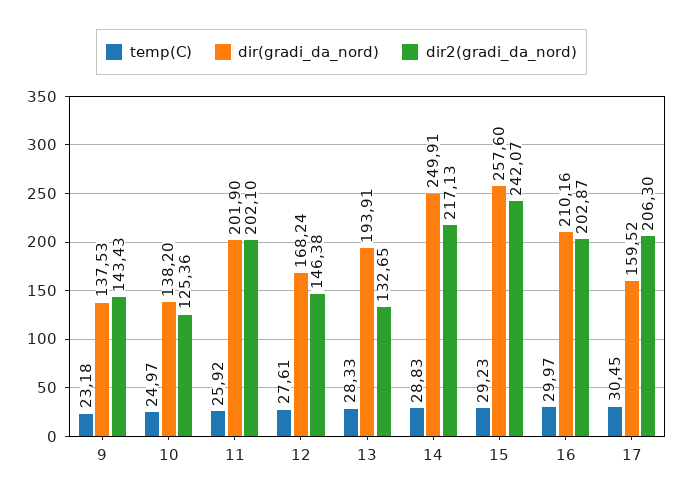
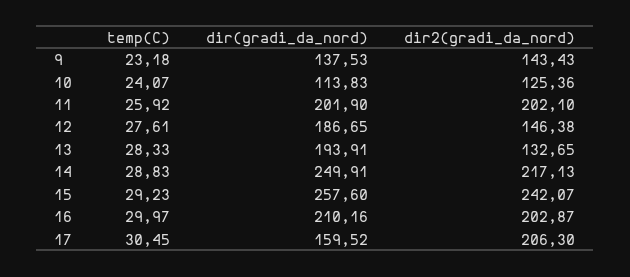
  {
    "temp(C)": {
      "9": 23.18,
-     "10": 24.97,
+     "10": 24.07,
      "11": 25.92,
      "12": 27.61,
      "13": 28.33,
      "14": 28.83,
      "15": 29.23,
      "16": 29.97,
      "17": 30.45
    },
    "dir(gradi_da_nord)": {
      "9": 137.53,
-     "10": 138.2,
+     "10": 113.83,
      "11": 201.9,
-     "12": 168.24,
+     "12": 186.65,
      "13": 193.91,
      "14": 249.91,
      "15": 257.6,
      "16": 210.16,
      "17": 159.52
    },
    "dir2(gradi_da_nord)": {
      "9": 143.43,
      "10": 125.36,
      "11": 202.1,
      "12": 146.38,
      "13": 132.65,
      "14": 217.13,
      "15": 242.07,
      "16": 202.87,
      "17": 206.3
    }
  }

